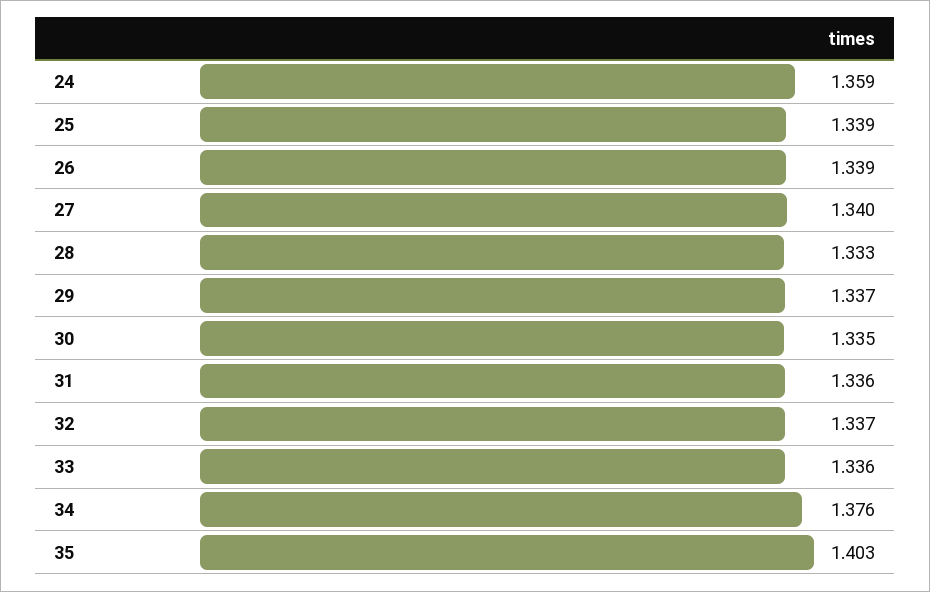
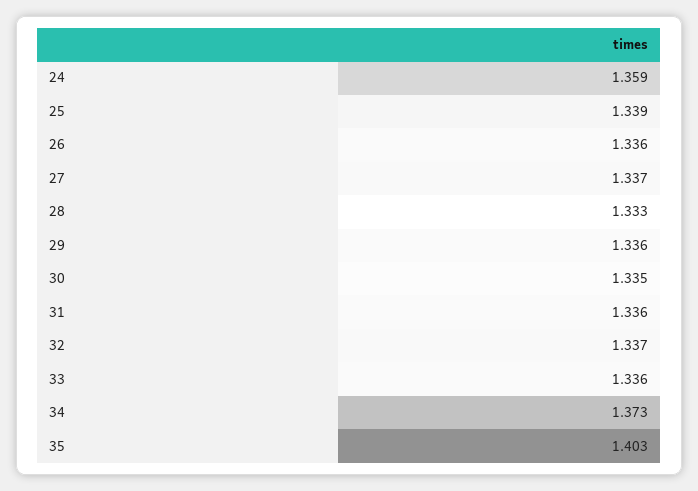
  {
    "24": 1.359,
    "25": 1.339,
-   "26": 1.339,
+   "26": 1.336,
-   "27": 1.34,
+   "27": 1.337,
    "28": 1.333,
-   "29": 1.337,
+   "29": 1.336,
    "30": 1.335,
    "31": 1.336,
    "32": 1.337,
    "33": 1.336,
-   "34": 1.376,
+   "34": 1.373,
    "35": 1.403
  }

